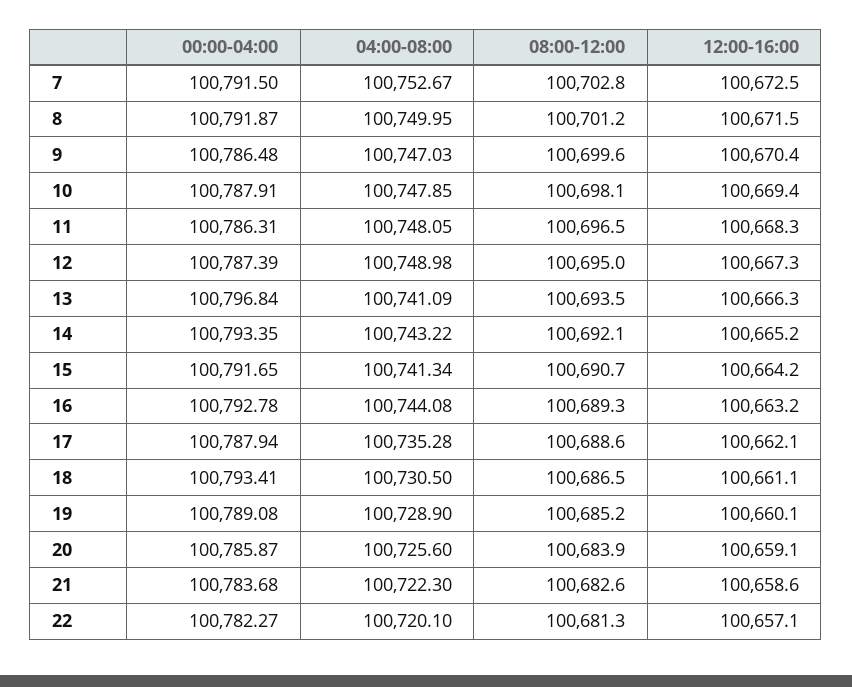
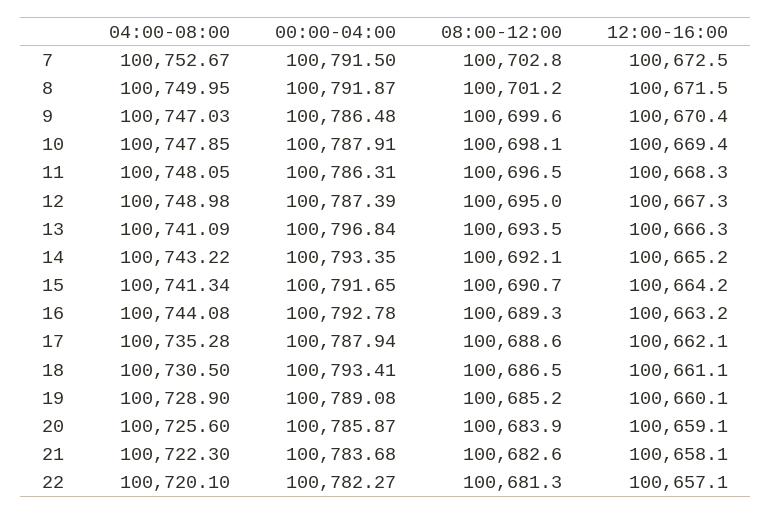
  {
    "00:00-04:00": {
      "7": 100791.5,
      "8": 100791.87,
      "9": 100786.48,
      "10": 100787.91,
      "11": 100786.31,
      "12": 100787.39,
      "13": 100796.84,
      "14": 100793.35,
      "15": 100791.65,
      "16": 100792.78,
      "17": 100787.94,
      "18": 100793.41,
      "19": 100789.08,
      "20": 100785.87,
      "21": 100783.68,
      "22": 100782.27
    },
    "04:00-08:00": {
      "7": 100752.67,
      "8": 100749.95,
      "9": 100747.03,
      "10": 100747.85,
      "11": 100748.05,
      "12": 100748.98,
      "13": 100741.09,
      "14": 100743.22,
      "15": 100741.34,
      "16": 100744.08,
      "17": 100735.28,
      "18": 100730.5,
      "19": 100728.9,
      "20": 100725.6,
      "21": 100722.3,
      "22": 100720.1
    },
    "08:00-12:00": {
      "7": 100702.8,
      "8": 100701.2,
      "9": 100699.6,
      "10": 100698.1,
      "11": 100696.5,
      "12": 100695,
      "13": 100693.5,
      "14": 100692.1,
      "15": 100690.7,
      "16": 100689.3,
      "17": 100688.6,
      "18": 100686.5,
      "19": 100685.2,
      "20": 100683.9,
      "21": 100682.6,
      "22": 100681.3
    },
    "12:00-16:00": {
      "7": 100672.5,
      "8": 100671.5,
      "9": 100670.4,
      "10": 100669.4,
      "11": 100668.3,
      "12": 100667.3,
      "13": 100666.3,
      "14": 100665.2,
      "15": 100664.2,
      "16": 100663.2,
      "17": 100662.1,
      "18": 100661.1,
      "19": 100660.1,
      "20": 100659.1,
-     "21": 100658.6,
+     "21": 100658.1,
      "22": 100657.1
    }
  }

